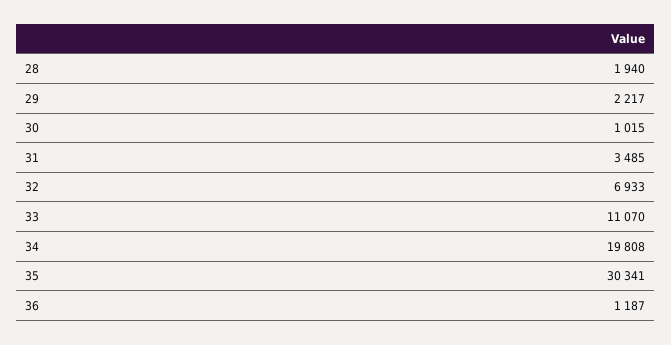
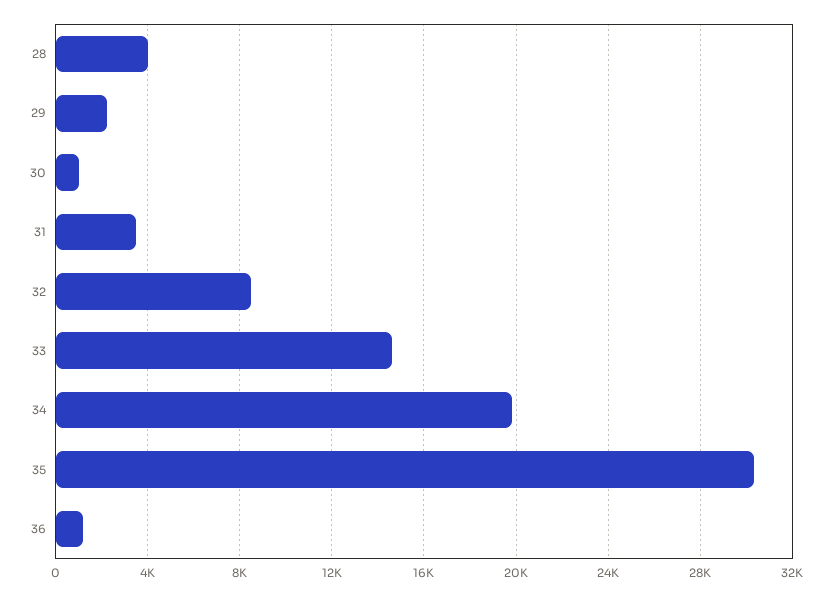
  {
-   "28": 1940,
+   "28": 4000,
    "29": 2217,
    "30": 1015,
    "31": 3485,
-   "32": 6933,
+   "32": 8500,
-   "33": 11070,
+   "33": 14500,
    "34": 19808,
    "35": 30341,
    "36": 1187
  }

